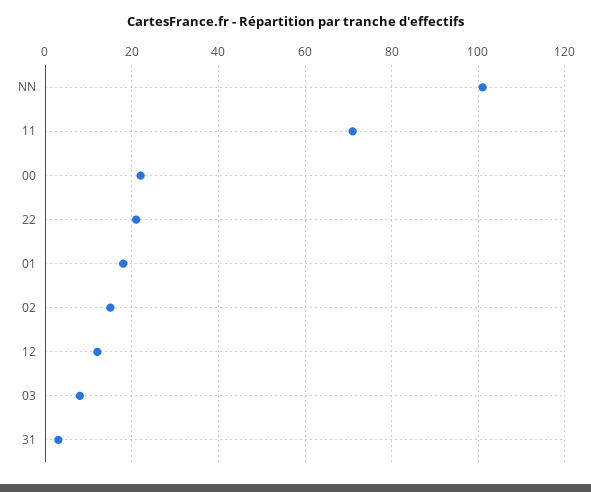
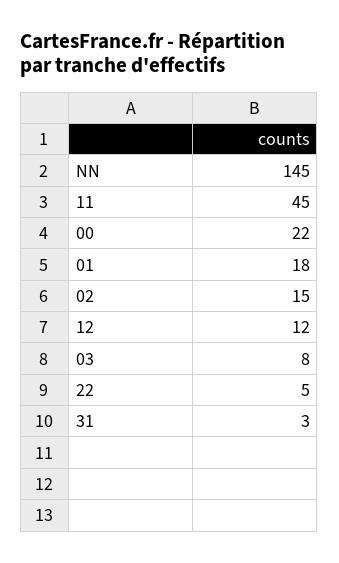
  {
-   "NN": 100,
+   "NN": 145,
-   "11": 70,
+   "11": 45,
    "00": 22,
-   "22": 20,
+   "22": 5,
    "01": 18,
    "02": 15,
    "12": 12,
    "03": 8,
    "31": 3
  }

